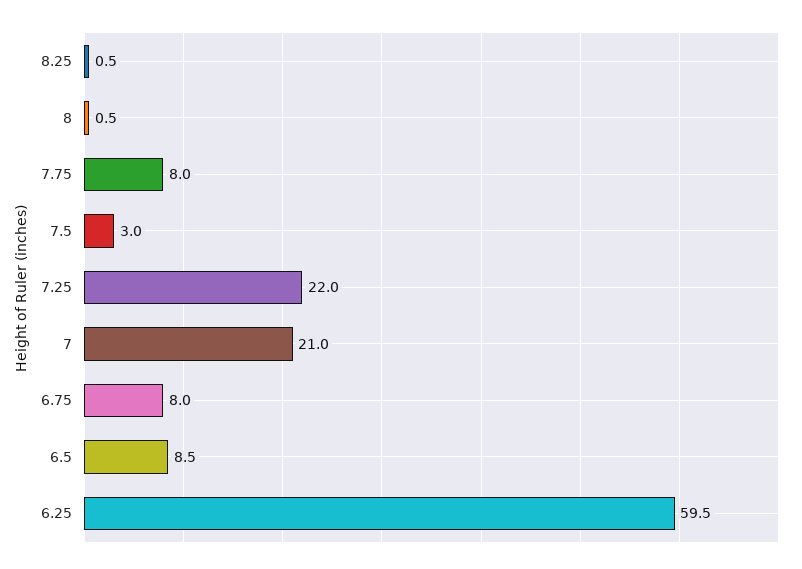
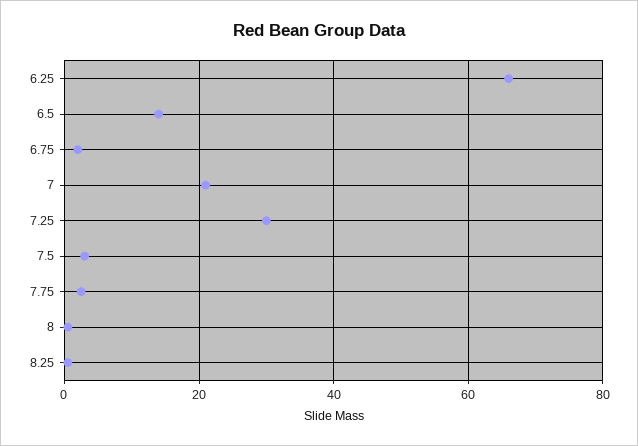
  {
    "8.25": 0.5,
    "8": 0.5,
-   "7.75": 8,
+   "7.75": 2,
    "7.5": 3,
-   "7.25": 22,
+   "7.25": 30,
    "7": 21,
-   "6.75": 8,
+   "6.75": 2,
-   "6.5": 8.5,
+   "6.5": 14,
-   "6.25": 59.5
+   "6.25": 66
  }

